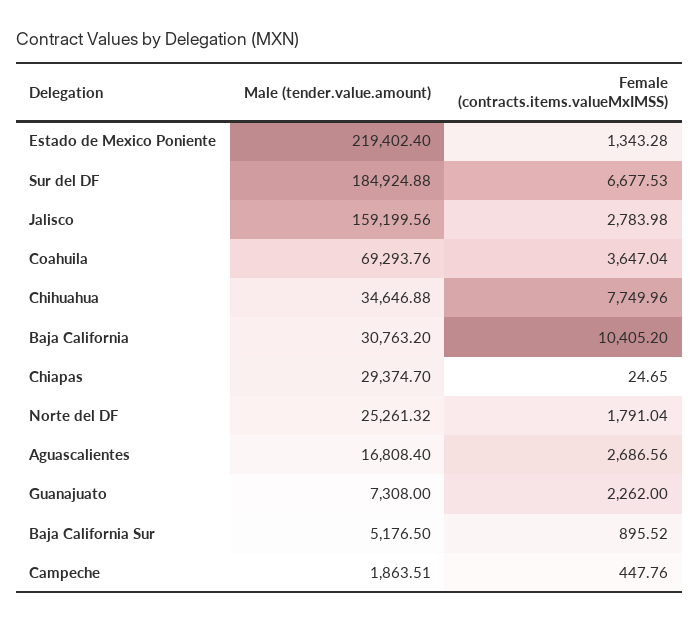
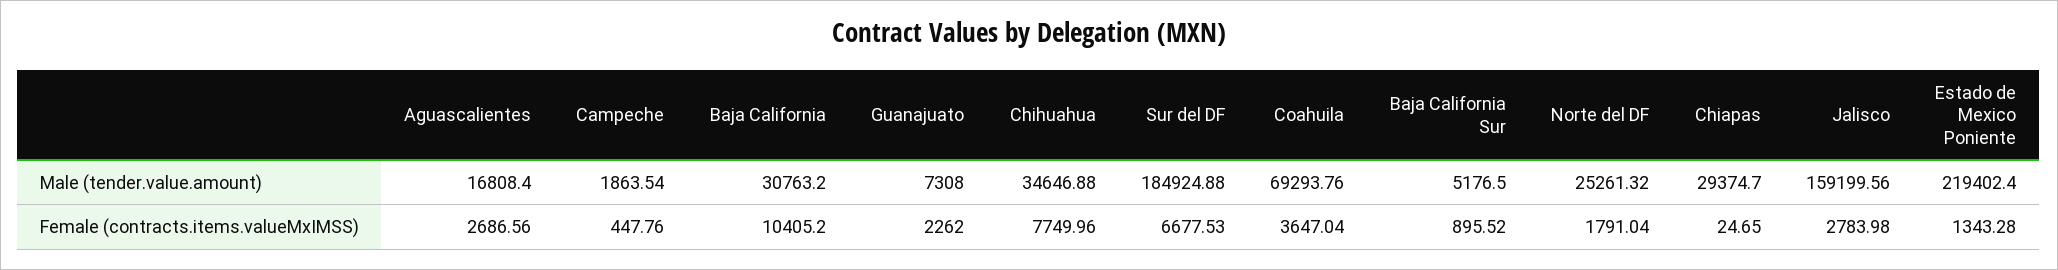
  {
    "Male (tender.value.amount)": {
      "Estado de Mexico Poniente": 219402.4,
      "Sur del DF": 184924.88,
      "Jalisco": 159199.56,
      "Coahuila": 69293.76,
      "Chihuahua": 34646.88,
      "Baja California": 30763.2,
      "Chiapas": 29374.7,
      "Norte del DF": 25261.32,
      "Aguascalientes": 16808.4,
      "Guanajuato": 7308,
      "Baja California Sur": 5176.5,
-     "Campeche": 1863.51
+     "Campeche": 1863.54
    },
    "Female (contracts.items.valueMxIMSS)": {
      "Estado de Mexico Poniente": 1343.28,
      "Sur del DF": 6677.53,
      "Jalisco": 2783.98,
      "Coahuila": 3647.04,
      "Chihuahua": 7749.96,
      "Baja California": 10405.2,
      "Chiapas": 24.65,
      "Norte del DF": 1791.04,
      "Aguascalientes": 2686.56,
      "Guanajuato": 2262,
      "Baja California Sur": 895.52,
      "Campeche": 447.76
    }
  }

